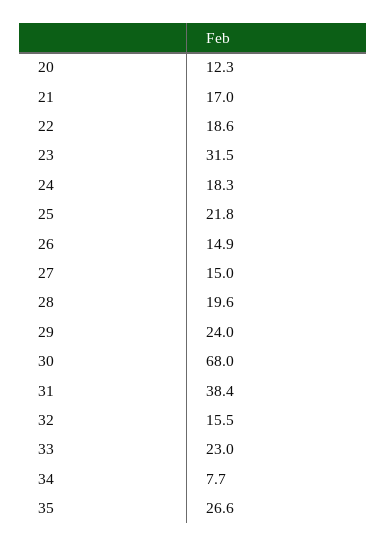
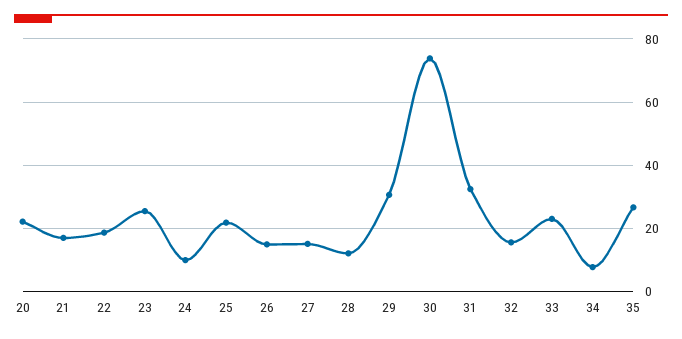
  {
-   "20": 12.3,
+   "20": 22,
    "21": 17,
    "22": 18.6,
-   "23": 31.5,
+   "23": 26,
-   "24": 18.3,
+   "24": 10,
    "25": 21.8,
    "26": 14.9,
    "27": 15,
-   "28": 19.6,
+   "28": 12,
-   "29": 24,
+   "29": 30,
-   "30": 68,
+   "30": 74,
-   "31": 38.4,
+   "31": 32,
    "32": 15.5,
    "33": 23,
    "34": 7.7,
    "35": 26.6
  }

